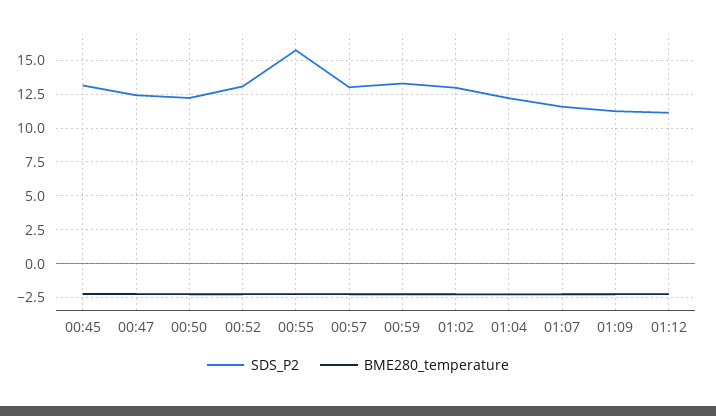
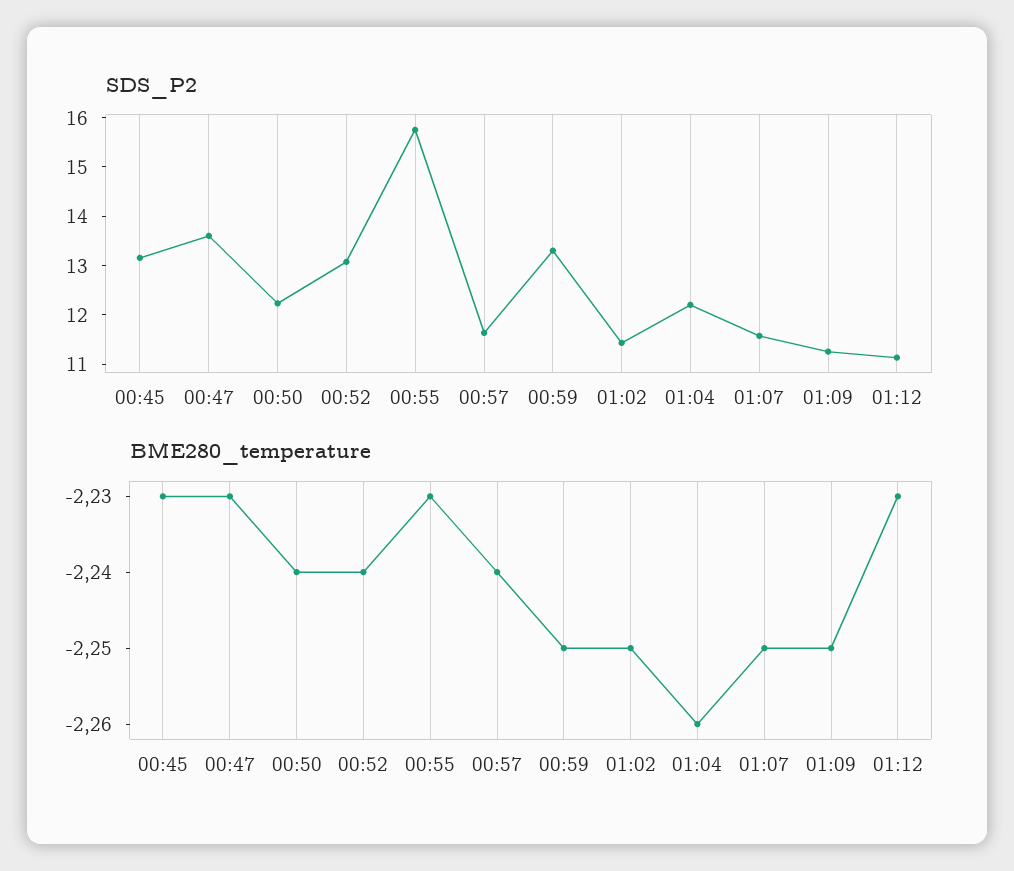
  {
    "SDS_P2": {
      "00:45": 13.2,
-     "00:47": 12.5,
+     "00:47": 13.6,
      "00:50": 12.2,
      "00:52": 13,
      "00:55": 15.8,
-     "00:57": 13,
+     "00:57": 11.6,
      "00:59": 13.4,
-     "01:02": 13,
+     "01:02": 11.4,
      "01:04": 12.2,
      "01:07": 11.6,
      "01:09": 11.2,
      "01:12": 11.2
    },
    "BME280_temperature": {
      "00:45": -2.23,
      "00:47": -2.23,
      "00:50": -2.24,
      "00:52": -2.24,
      "00:55": -2.23,
      "00:57": -2.24,
      "00:59": -2.25,
      "01:02": -2.25,
      "01:04": -2.26,
      "01:07": -2.25,
      "01:09": -2.25,
      "01:12": -2.23
    }
  }

